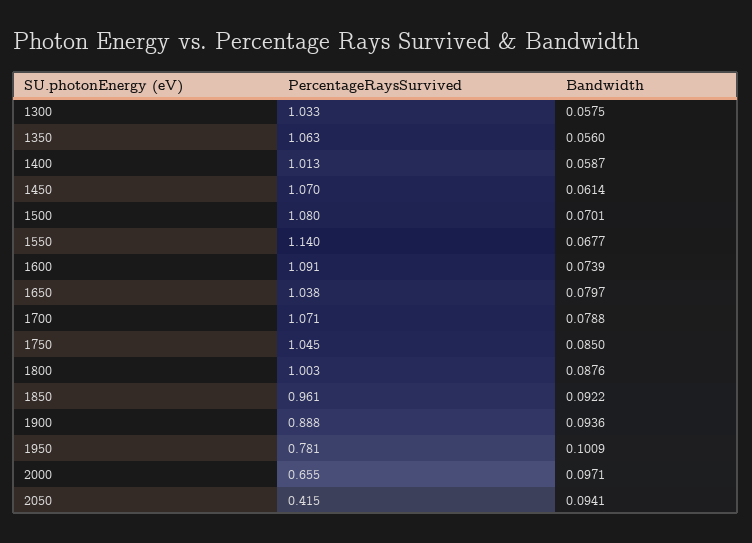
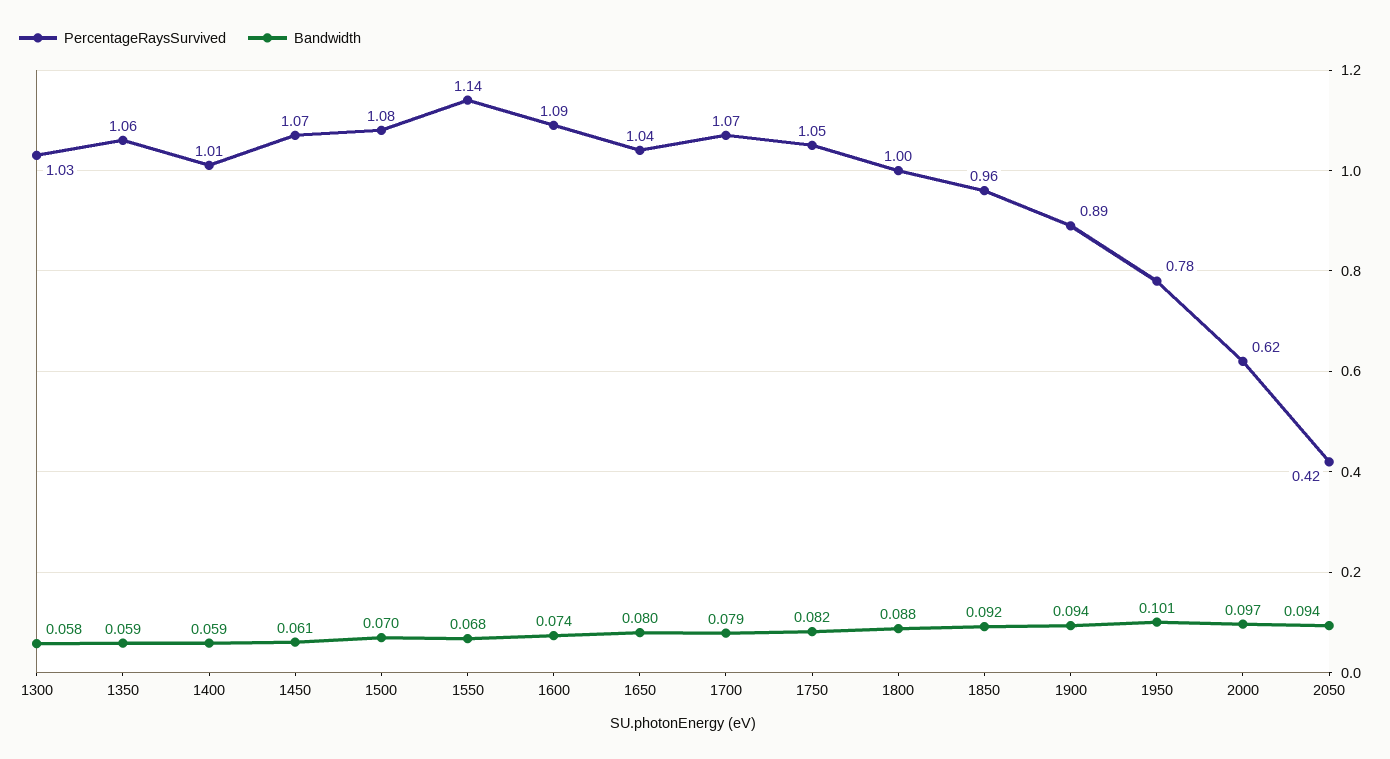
  {
    "PercentageRaysSurvived": {
      "1300": 1.033,
      "1350": 1.063,
      "1400": 1.013,
      "1450": 1.07,
      "1500": 1.08,
      "1550": 1.14,
      "1600": 1.091,
      "1650": 1.038,
      "1700": 1.071,
      "1750": 1.045,
      "1800": 1.003,
      "1850": 0.961,
      "1900": 0.888,
      "1950": 0.781,
-     "2000": 0.655,
+     "2000": 0.62,
      "2050": 0.415
    },
    "Bandwidth": {
      "1300": 0.0575,
-     "1350": 0.056,
+     "1350": 0.059,
      "1400": 0.0587,
      "1450": 0.0614,
      "1500": 0.0701,
      "1550": 0.0677,
      "1600": 0.0739,
      "1650": 0.0797,
      "1700": 0.0788,
-     "1750": 0.085,
+     "1750": 0.082,
      "1800": 0.0876,
      "1850": 0.0922,
      "1900": 0.0936,
      "1950": 0.1009,
      "2000": 0.0971,
      "2050": 0.0941
    }
  }

